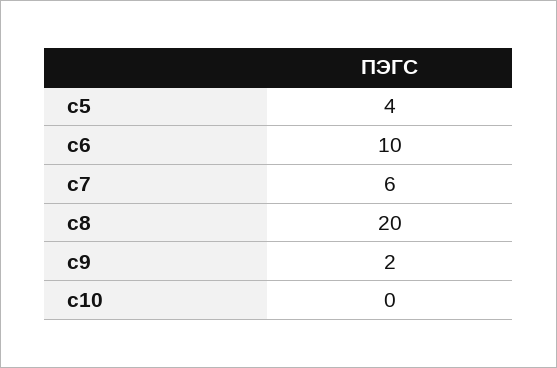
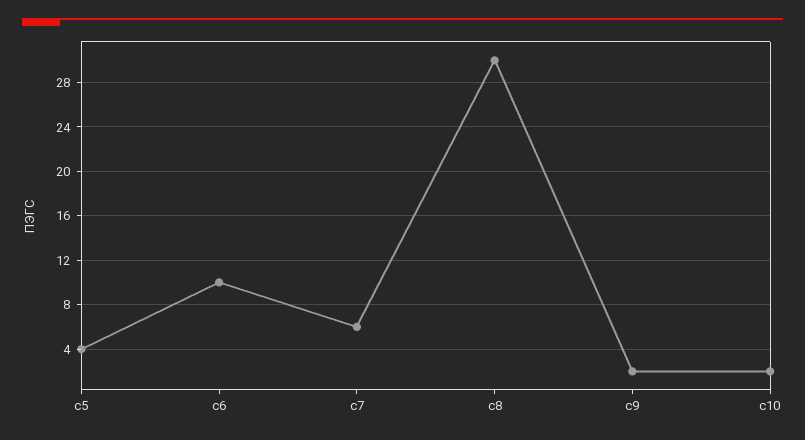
  {
    "c5": 4,
    "c6": 10,
    "c7": 6,
-   "c8": 20,
+   "c8": 30,
    "c9": 2,
-   "c10": 0
+   "c10": 2
  }

